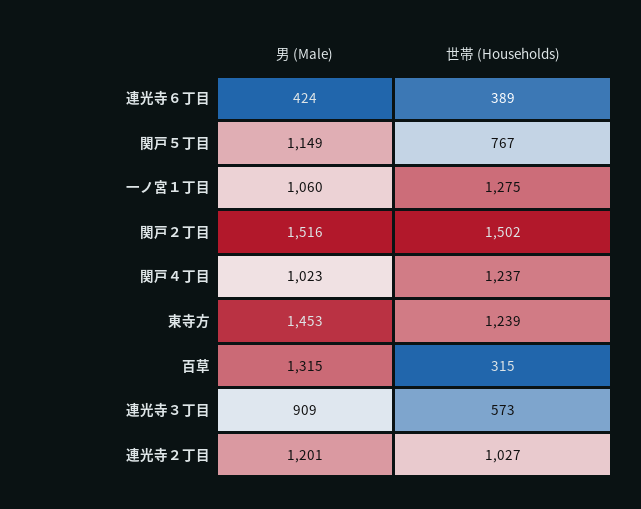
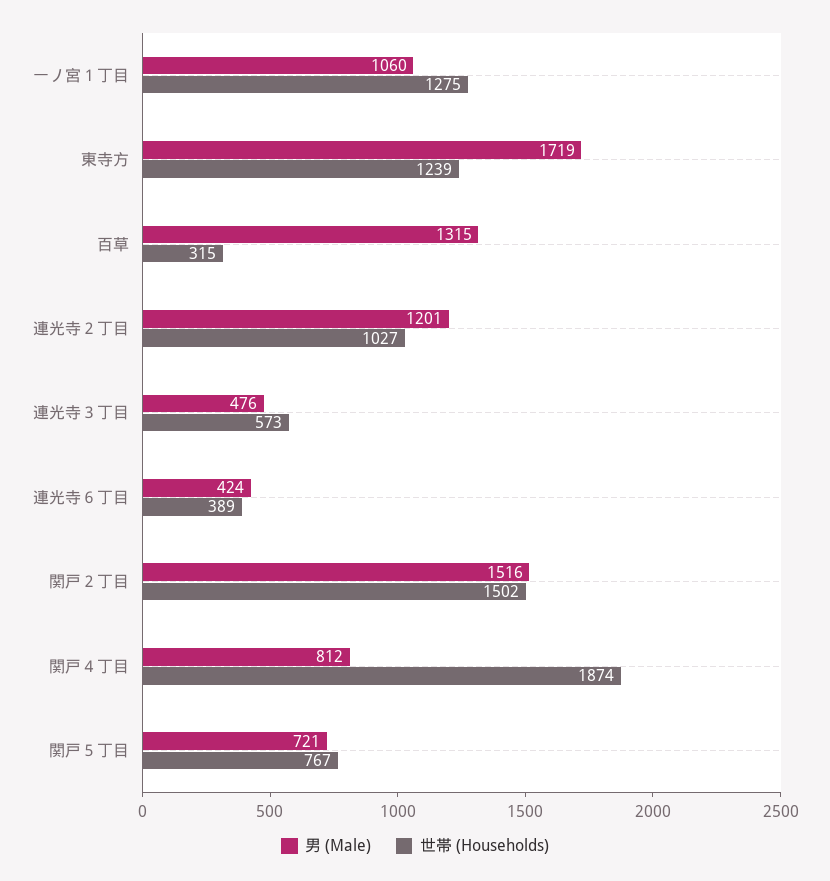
  {
    "男 (Male)": {
      "連光寺６丁目": 424,
-     "関戸５丁目": 1149,
+     "関戸５丁目": 721,
      "一ノ宮１丁目": 1060,
      "関戸２丁目": 1516,
-     "関戸４丁目": 1023,
+     "関戸４丁目": 812,
-     "東寺方": 1453,
+     "東寺方": 1719,
      "百草": 1315,
-     "連光寺３丁目": 909,
+     "連光寺３丁目": 476,
      "連光寺２丁目": 1201
    },
    "世帯 (Households)": {
      "連光寺６丁目": 389,
      "関戸５丁目": 767,
      "一ノ宮１丁目": 1275,
      "関戸２丁目": 1502,
-     "関戸４丁目": 1237,
+     "関戸４丁目": 1874,
      "東寺方": 1239,
      "百草": 315,
      "連光寺３丁目": 573,
      "連光寺２丁目": 1027
    }
  }

